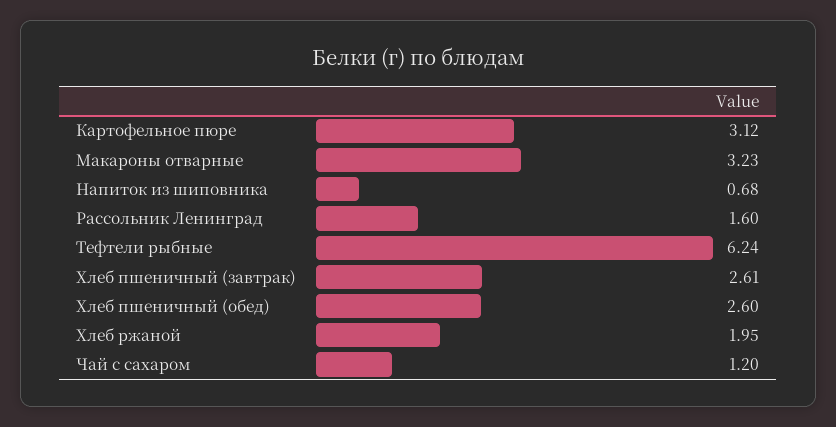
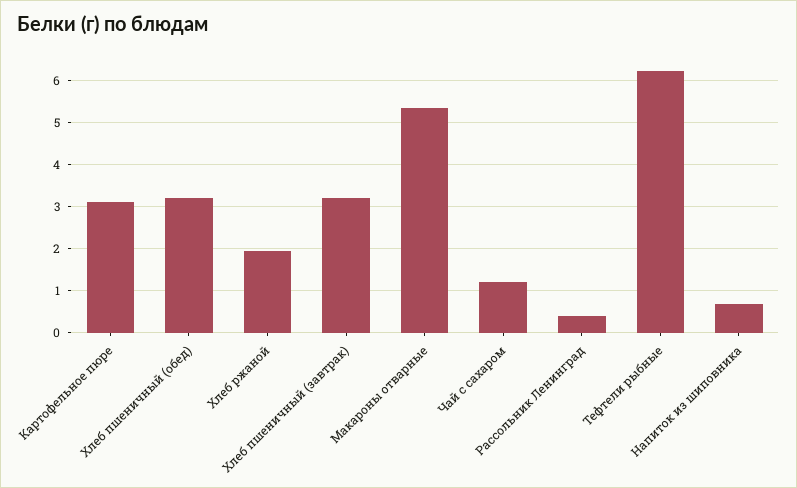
  {
    "Картофельное пюре": 3.12,
-   "Макароны отварные": 3.23,
+   "Макароны отварные": 5.4,
    "Напиток из шиповника": 0.68,
-   "Рассольник Ленинград": 1.6,
+   "Рассольник Ленинград": 0.4,
    "Тефтели рыбные": 6.24,
-   "Хлеб пшеничный (завтрак)": 2.61,
+   "Хлеб пшеничный (завтрак)": 3.2,
-   "Хлеб пшеничный (обед)": 2.6,
+   "Хлеб пшеничный (обед)": 3.2,
    "Хлеб ржаной": 1.95,
    "Чай с сахаром": 1.2
  }

